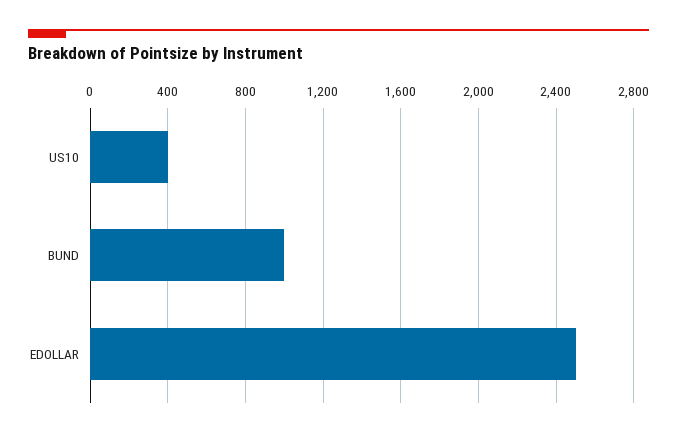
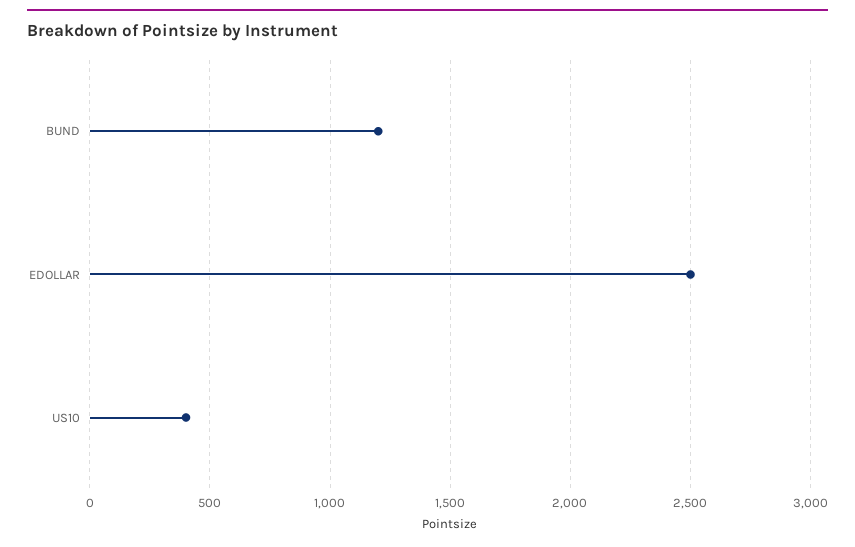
  {
    "US10": 400,
-   "BUND": 1000,
+   "BUND": 1200,
    "EDOLLAR": 2500
  }

